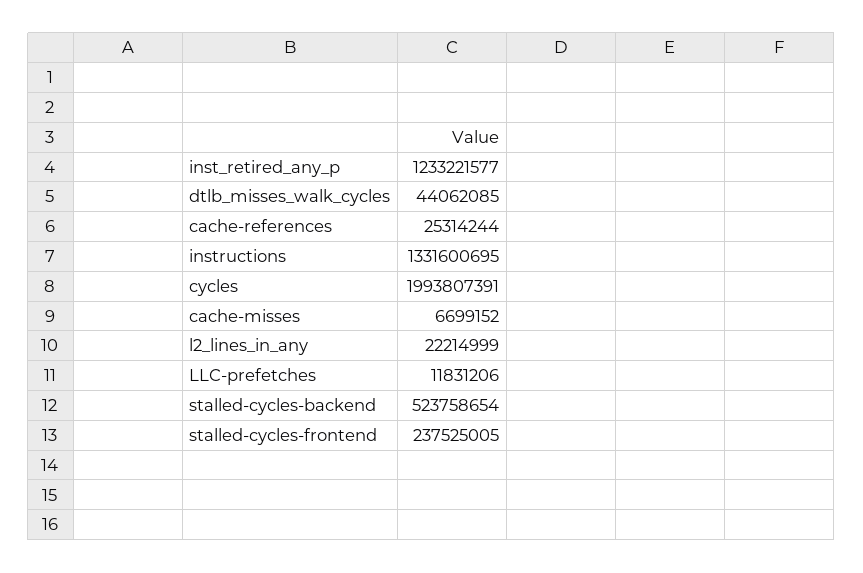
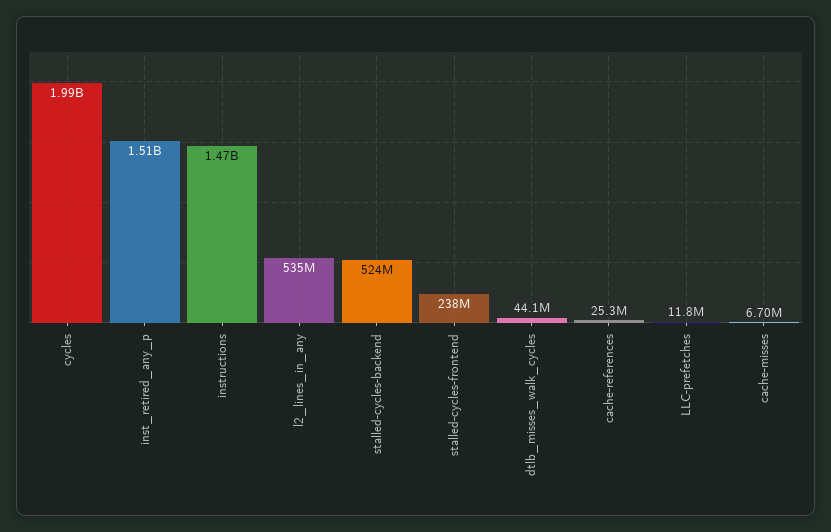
  {
-   "inst_retired_any_p": 1233221577,
+   "inst_retired_any_p": 1510000000,
    "dtlb_misses_walk_cycles": 44062085,
    "cache-references": 25314244,
-   "instructions": 1331600695,
+   "instructions": 1470000000,
    "cycles": 1993807391,
    "cache-misses": 6699152,
-   "l2_lines_in_any": 22214999,
+   "l2_lines_in_any": 535000000,
    "LLC-prefetches": 11831206,
    "stalled-cycles-backend": 523758654,
    "stalled-cycles-frontend": 237525005
  }

